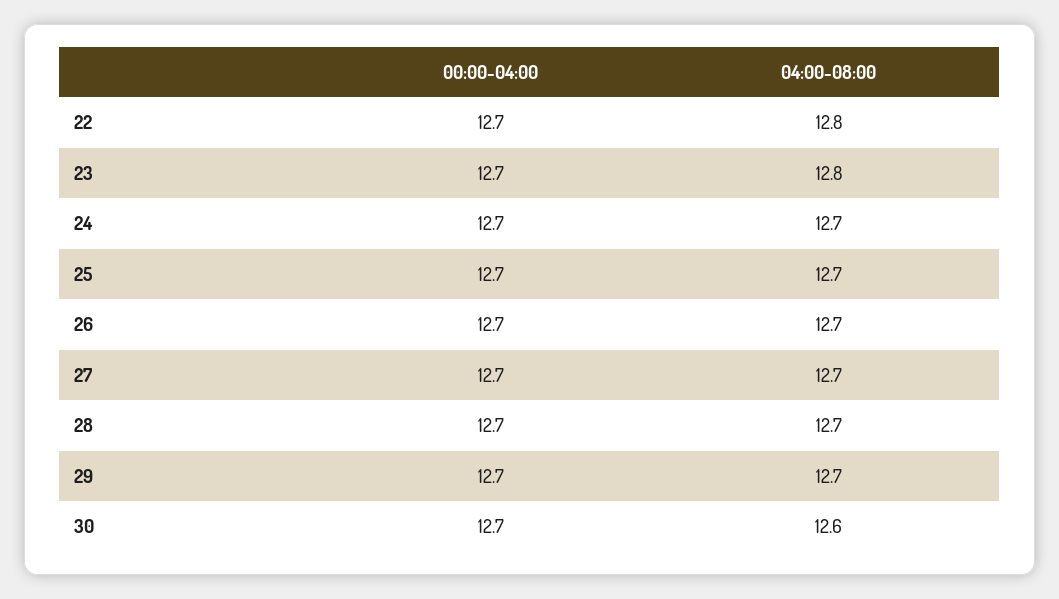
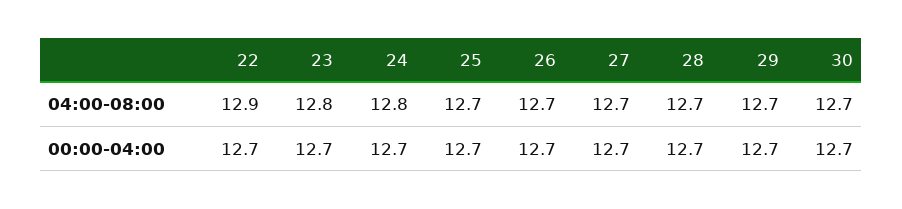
  {
    "00:00-04:00": {
      "22": 12.7,
      "23": 12.7,
      "24": 12.7,
      "25": 12.7,
      "26": 12.7,
      "27": 12.7,
      "28": 12.7,
      "29": 12.7,
      "30": 12.7
    },
    "04:00-08:00": {
-     "22": 12.8,
+     "22": 12.9,
      "23": 12.8,
-     "24": 12.7,
+     "24": 12.8,
      "25": 12.7,
      "26": 12.7,
      "27": 12.7,
      "28": 12.7,
      "29": 12.7,
-     "30": 12.6
+     "30": 12.7
    }
  }

